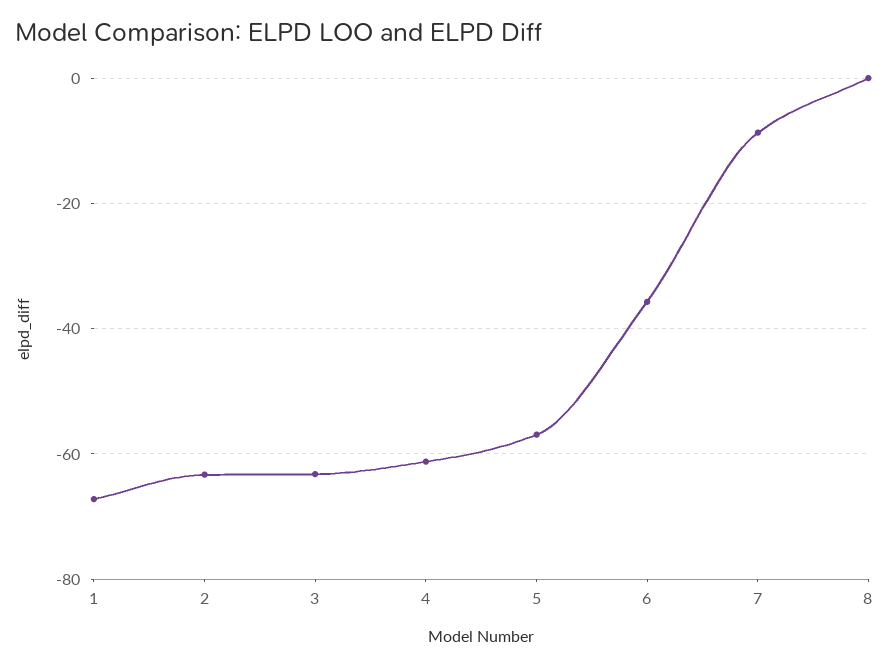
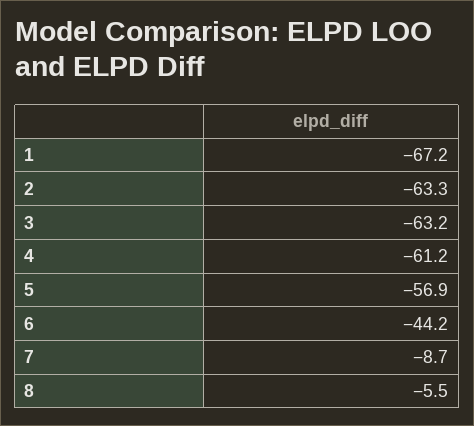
  {
    "1": -67.2,
    "2": -63.3,
    "3": -63.2,
    "4": -61.2,
    "5": -56.9,
-   "6": -36,
+   "6": -44.2,
    "7": -8.7,
-   "8": 0
+   "8": -5.5
  }

